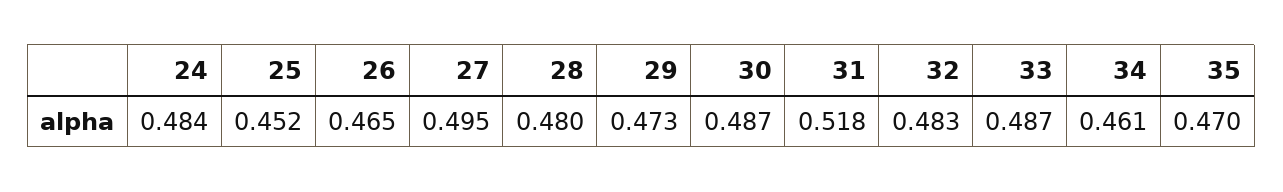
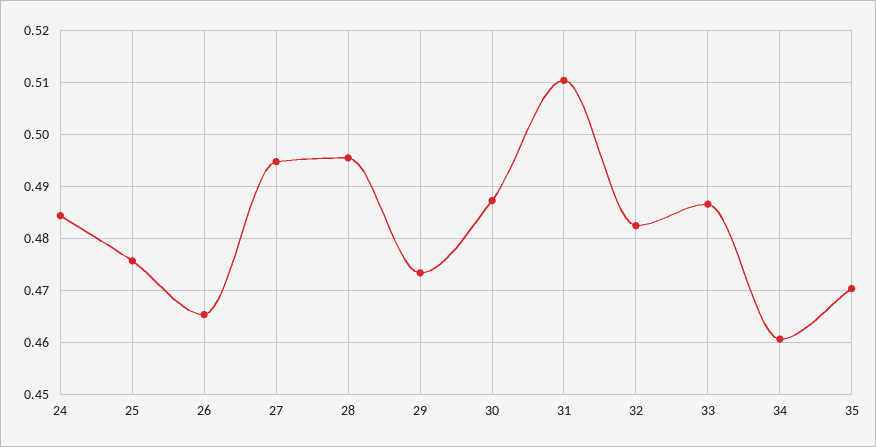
  {
    "24": 0.484,
-   "25": 0.452,
+   "25": 0.476,
    "26": 0.465,
    "27": 0.495,
-   "28": 0.48,
+   "28": 0.496,
    "29": 0.473,
    "30": 0.487,
-   "31": 0.518,
+   "31": 0.51,
    "32": 0.483,
    "33": 0.487,
    "34": 0.461,
    "35": 0.47
  }

